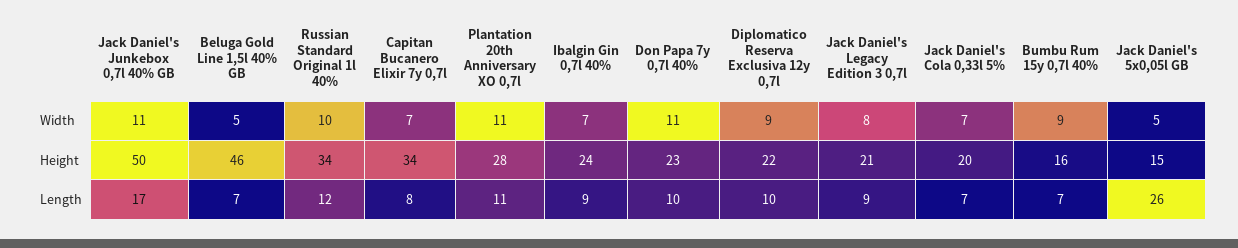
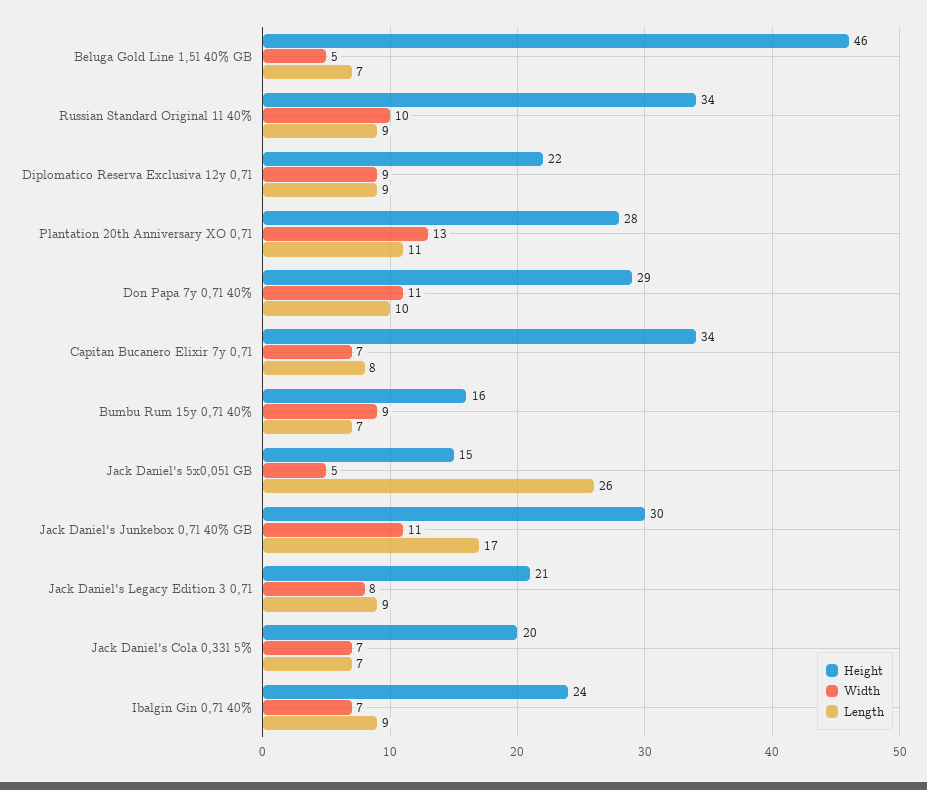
  {
    "Width": {
      "Jack Daniel's Junkebox 0,7l 40% GB": 11,
      "Beluga Gold Line 1,5l 40% GB": 5,
      "Russian Standard Original 1l 40%": 10,
      "Capitan Bucanero Elixir 7y 0,7l": 7,
-     "Plantation 20th Anniversary XO 0,7l": 11,
+     "Plantation 20th Anniversary XO 0,7l": 13,
      "Ibalgin Gin 0,7l 40%": 7,
      "Don Papa 7y 0,7l 40%": 11,
      "Diplomatico Reserva Exclusiva 12y 0,7l": 9,
      "Jack Daniel's Legacy Edition 3 0,7l": 8,
      "Jack Daniel's Cola 0,33l 5%": 7,
      "Bumbu Rum 15y 0,7l 40%": 9,
      "Jack Daniel's 5x0,05l GB": 5
    },
    "Height": {
-     "Jack Daniel's Junkebox 0,7l 40% GB": 50,
+     "Jack Daniel's Junkebox 0,7l 40% GB": 30,
      "Beluga Gold Line 1,5l 40% GB": 46,
      "Russian Standard Original 1l 40%": 34,
      "Capitan Bucanero Elixir 7y 0,7l": 34,
      "Plantation 20th Anniversary XO 0,7l": 28,
      "Ibalgin Gin 0,7l 40%": 24,
-     "Don Papa 7y 0,7l 40%": 23,
+     "Don Papa 7y 0,7l 40%": 29,
      "Diplomatico Reserva Exclusiva 12y 0,7l": 22,
      "Jack Daniel's Legacy Edition 3 0,7l": 21,
      "Jack Daniel's Cola 0,33l 5%": 20,
      "Bumbu Rum 15y 0,7l 40%": 16,
      "Jack Daniel's 5x0,05l GB": 15
    },
    "Length": {
      "Jack Daniel's Junkebox 0,7l 40% GB": 17,
      "Beluga Gold Line 1,5l 40% GB": 7,
-     "Russian Standard Original 1l 40%": 12,
+     "Russian Standard Original 1l 40%": 9,
      "Capitan Bucanero Elixir 7y 0,7l": 8,
      "Plantation 20th Anniversary XO 0,7l": 11,
      "Ibalgin Gin 0,7l 40%": 9,
      "Don Papa 7y 0,7l 40%": 10,
-     "Diplomatico Reserva Exclusiva 12y 0,7l": 10,
+     "Diplomatico Reserva Exclusiva 12y 0,7l": 9,
      "Jack Daniel's Legacy Edition 3 0,7l": 9,
      "Jack Daniel's Cola 0,33l 5%": 7,
      "Bumbu Rum 15y 0,7l 40%": 7,
      "Jack Daniel's 5x0,05l GB": 26
    }
  }

